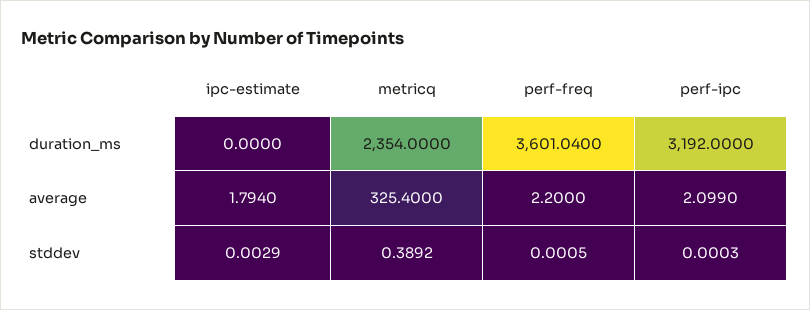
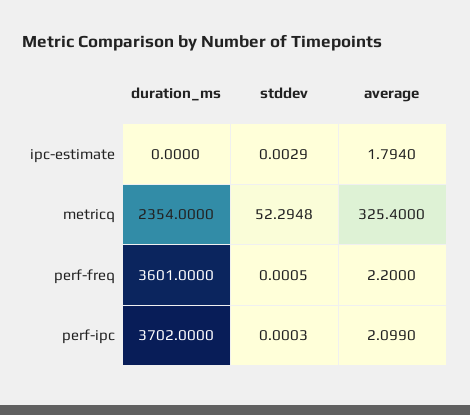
  {
    "ipc-estimate": {
      "duration_ms": 0,
      "average": 1.794,
      "stddev": 0.0029
    },
    "metricq": {
      "duration_ms": 2354,
      "average": 325.4,
-     "stddev": 0.3892
+     "stddev": 52.2948
    },
    "perf-freq": {
-     "duration_ms": 3601.04,
+     "duration_ms": 3601,
      "average": 2.2,
      "stddev": 0.0005
    },
    "perf-ipc": {
-     "duration_ms": 3192,
+     "duration_ms": 3702,
      "average": 2.099,
      "stddev": 0.0003
    }
  }

